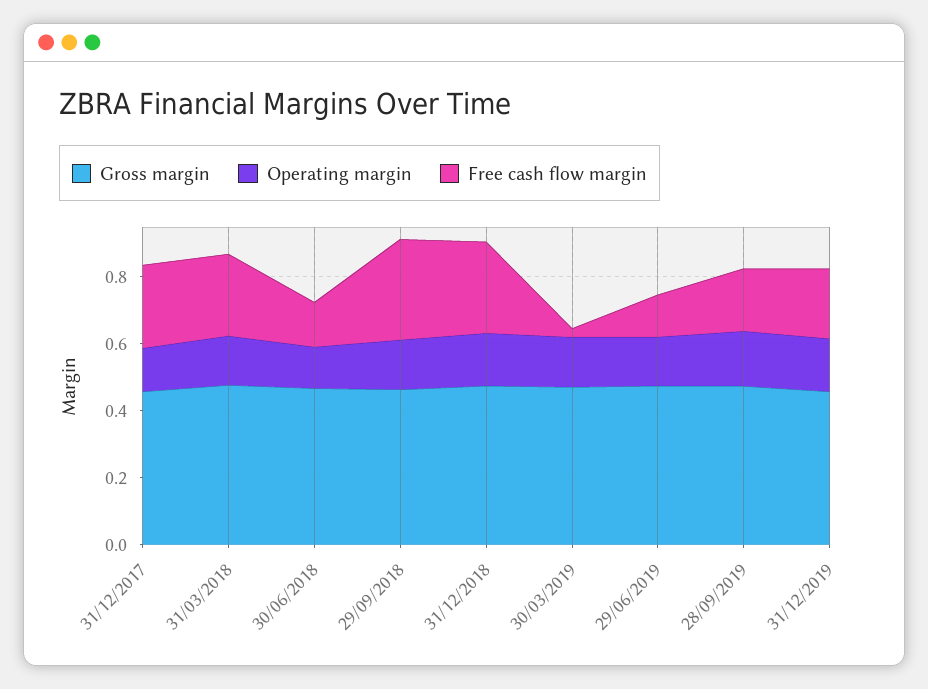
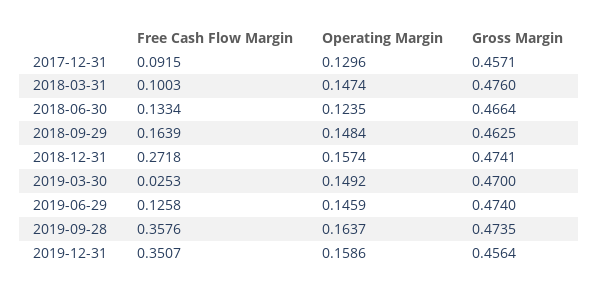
  {
    "Gross margin": {
      "31/12/2017": 0.4571,
      "31/03/2018": 0.476,
      "30/06/2018": 0.4664,
      "29/09/2018": 0.4625,
      "31/12/2018": 0.4741,
      "30/03/2019": 0.47,
      "29/06/2019": 0.474,
      "28/09/2019": 0.4735,
      "31/12/2019": 0.4564
    },
    "Operating margin": {
      "31/12/2017": 0.1296,
      "31/03/2018": 0.1474,
      "30/06/2018": 0.1235,
      "29/09/2018": 0.1484,
      "31/12/2018": 0.1574,
      "30/03/2019": 0.1492,
      "29/06/2019": 0.1459,
      "28/09/2019": 0.1637,
      "31/12/2019": 0.1586
    },
    "Free cash flow margin": {
-     "31/12/2017": 0.25,
+     "31/12/2017": 0.0915,
-     "31/03/2018": 0.25,
+     "31/03/2018": 0.1003,
      "30/06/2018": 0.1334,
-     "29/09/2018": 0.3,
+     "29/09/2018": 0.1639,
      "31/12/2018": 0.2718,
      "30/03/2019": 0.0253,
      "29/06/2019": 0.1258,
-     "28/09/2019": 0.2,
+     "28/09/2019": 0.3576,
-     "31/12/2019": 0.2
+     "31/12/2019": 0.3507
    }
  }

